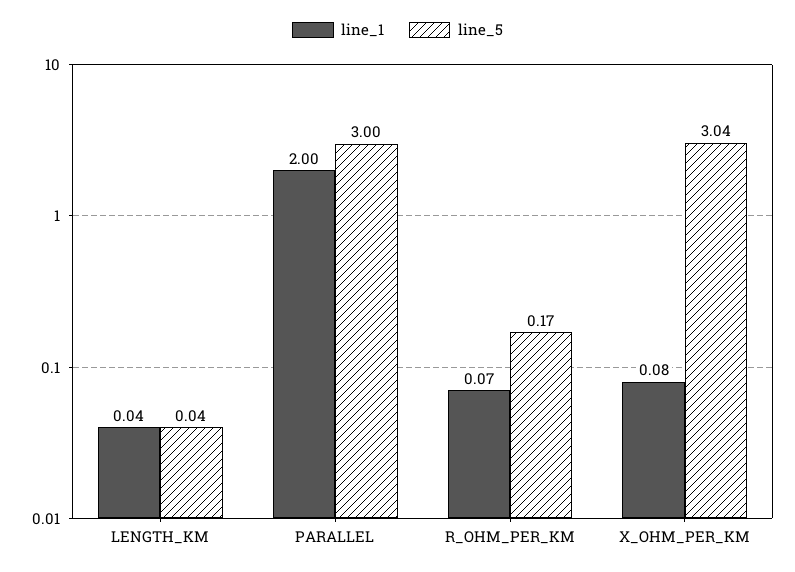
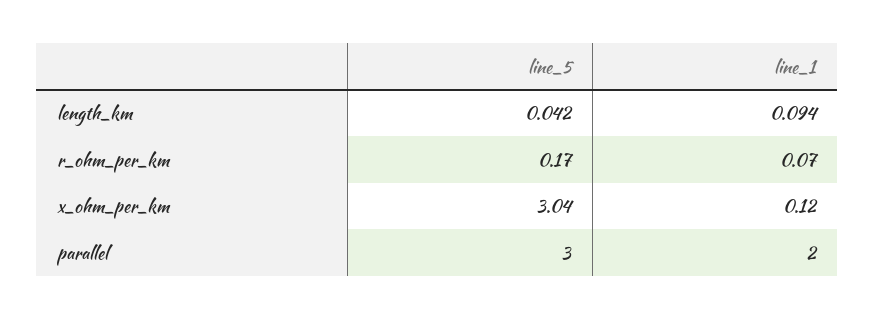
  {
    "line_1": {
-     "LENGTH_KM": 0.04,
+     "LENGTH_KM": 0.094,
      "PARALLEL": 2,
      "R_OHM_PER_KM": 0.07,
-     "X_OHM_PER_KM": 0.08
+     "X_OHM_PER_KM": 0.12
    },
    "line_5": {
      "LENGTH_KM": 0.042,
      "PARALLEL": 3,
      "R_OHM_PER_KM": 0.17,
      "X_OHM_PER_KM": 3.04
    }
  }

